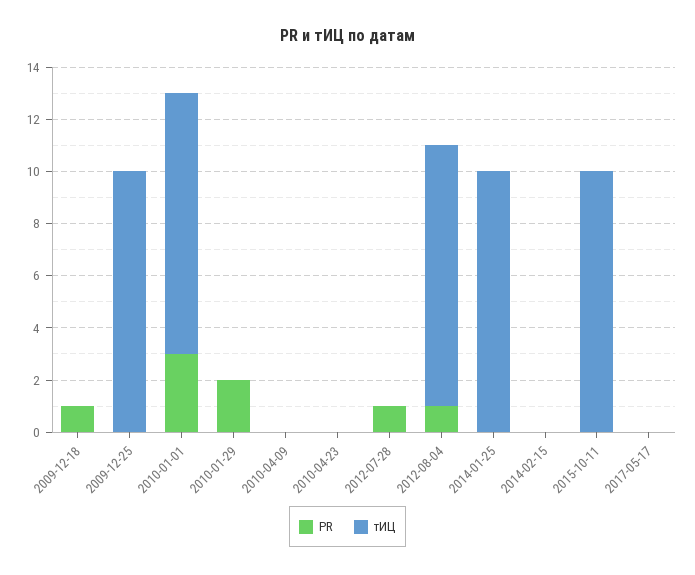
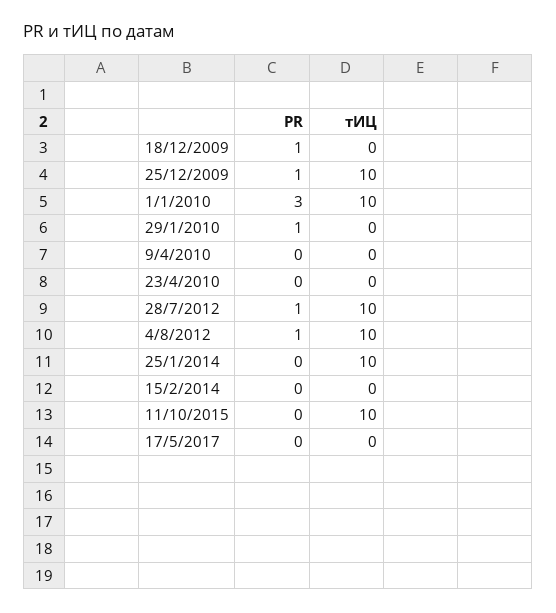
  {
    "PR": {
      "2009-12-18": 1,
-     "2009-12-25": 0,
+     "2009-12-25": 1,
      "2010-01-01": 3,
-     "2010-01-29": 2,
+     "2010-01-29": 1,
      "2010-04-09": 0,
      "2010-04-23": 0,
      "2012-07-28": 1,
      "2012-08-04": 1,
      "2014-01-25": 0,
      "2014-02-15": 0,
      "2015-10-11": 0,
      "2017-05-17": 0
    },
    "тИЦ": {
      "2009-12-18": 0,
      "2009-12-25": 10,
      "2010-01-01": 10,
      "2010-01-29": 0,
      "2010-04-09": 0,
      "2010-04-23": 0,
-     "2012-07-28": 0,
+     "2012-07-28": 10,
      "2012-08-04": 10,
      "2014-01-25": 10,
      "2014-02-15": 0,
      "2015-10-11": 10,
      "2017-05-17": 0
    }
  }

